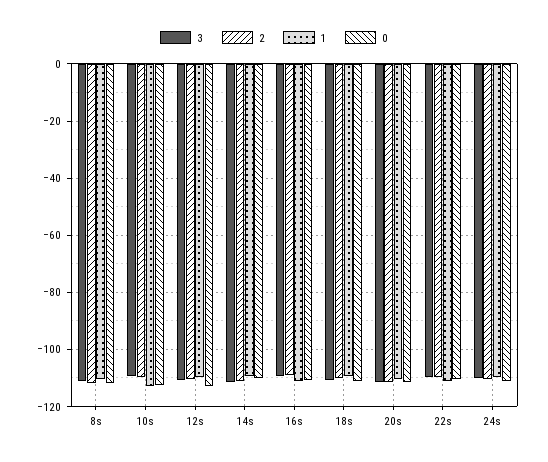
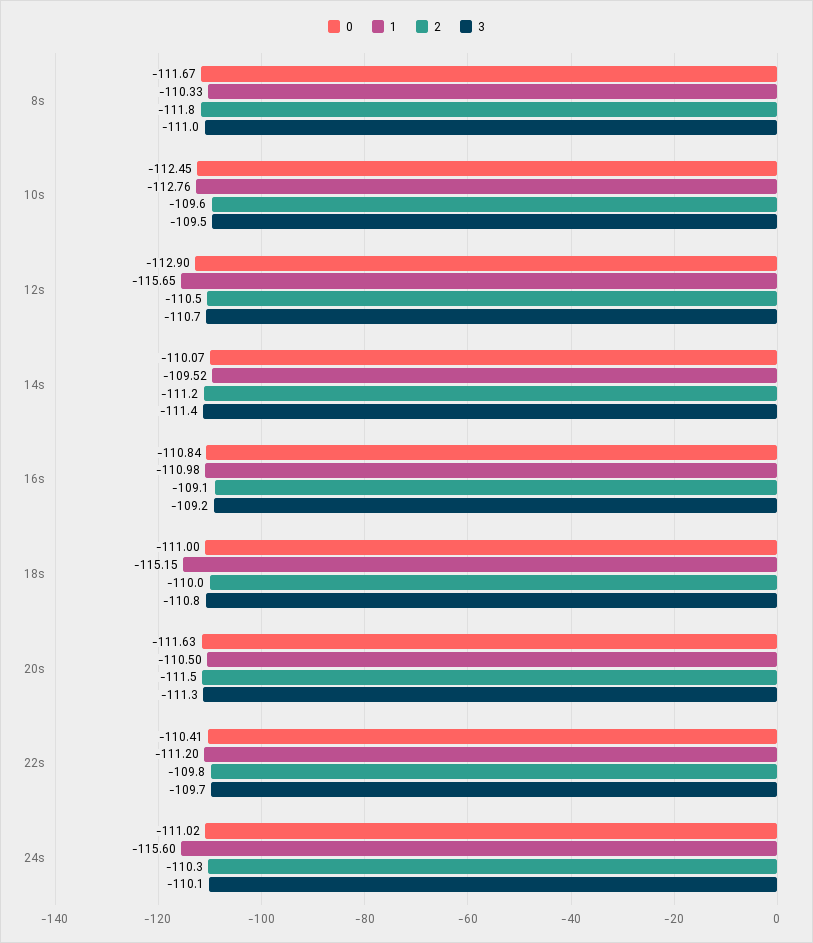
  {
    "3": {
      "8s": -111,
      "10s": -109.5,
      "12s": -110.7,
      "14s": -111.4,
      "16s": -109.2,
      "18s": -110.8,
      "20s": -111.3,
      "22s": -109.7,
      "24s": -110.1
    },
    "2": {
      "8s": -111.8,
      "10s": -109.6,
      "12s": -110.5,
      "14s": -111.2,
      "16s": -109.1,
      "18s": -110,
      "20s": -111.5,
      "22s": -109.8,
      "24s": -110.3
    },
    "1": {
      "8s": -110.33,
      "10s": -112.76,
-     "12s": -110,
+     "12s": -115.65,
      "14s": -109.52,
      "16s": -110.98,
-     "18s": -110,
+     "18s": -115.15,
      "20s": -110.5,
      "22s": -111.2,
-     "24s": -110
+     "24s": -115.6
    },
    "0": {
      "8s": -111.67,
      "10s": -112.45,
      "12s": -112.9,
      "14s": -110.07,
      "16s": -110.84,
      "18s": -111,
      "20s": -111.63,
      "22s": -110.41,
      "24s": -111.02
    }
  }

